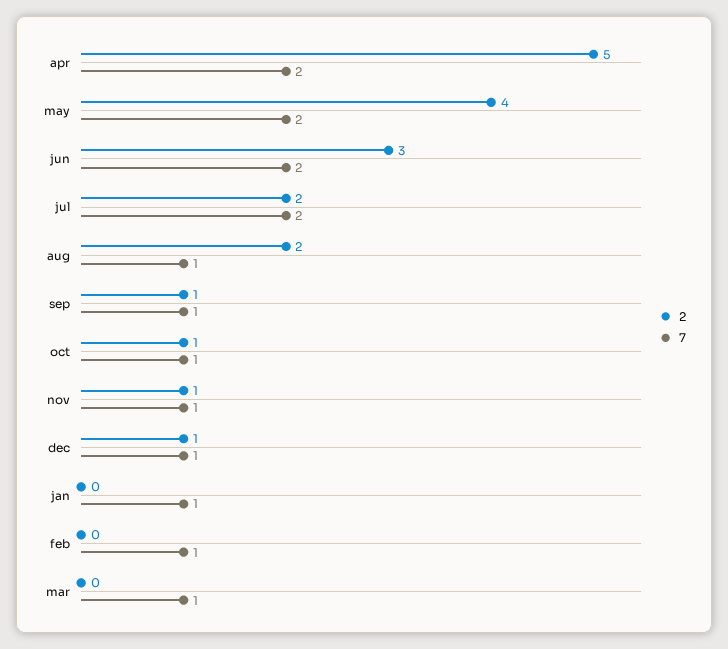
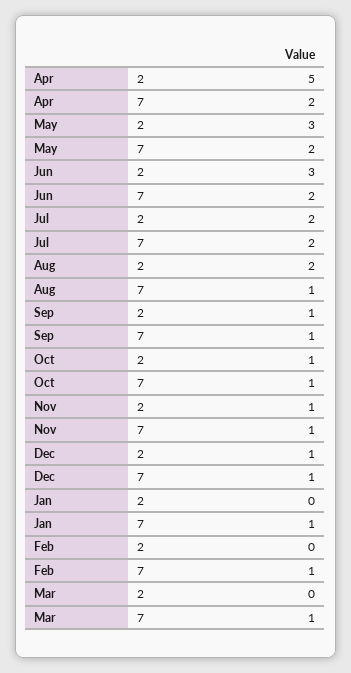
  {
    "2": {
      "apr": 5,
-     "may": 4,
+     "may": 3,
      "jun": 3,
      "jul": 2,
      "aug": 2,
      "sep": 1,
      "oct": 1,
      "nov": 1,
      "dec": 1,
      "jan": 0,
      "feb": 0,
      "mar": 0
    },
    "7": {
      "apr": 2,
      "may": 2,
      "jun": 2,
      "jul": 2,
      "aug": 1,
      "sep": 1,
      "oct": 1,
      "nov": 1,
      "dec": 1,
      "jan": 1,
      "feb": 1,
      "mar": 1
    }
  }

